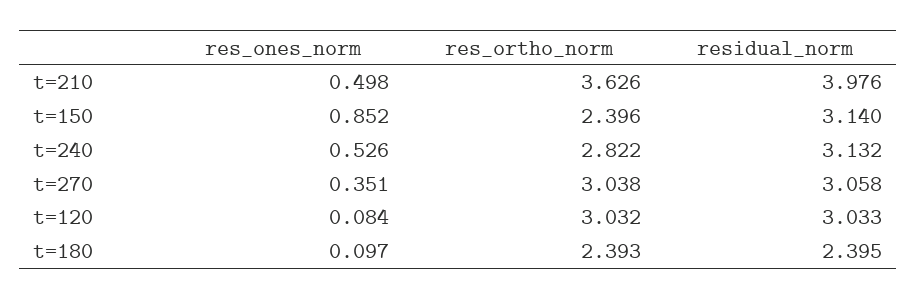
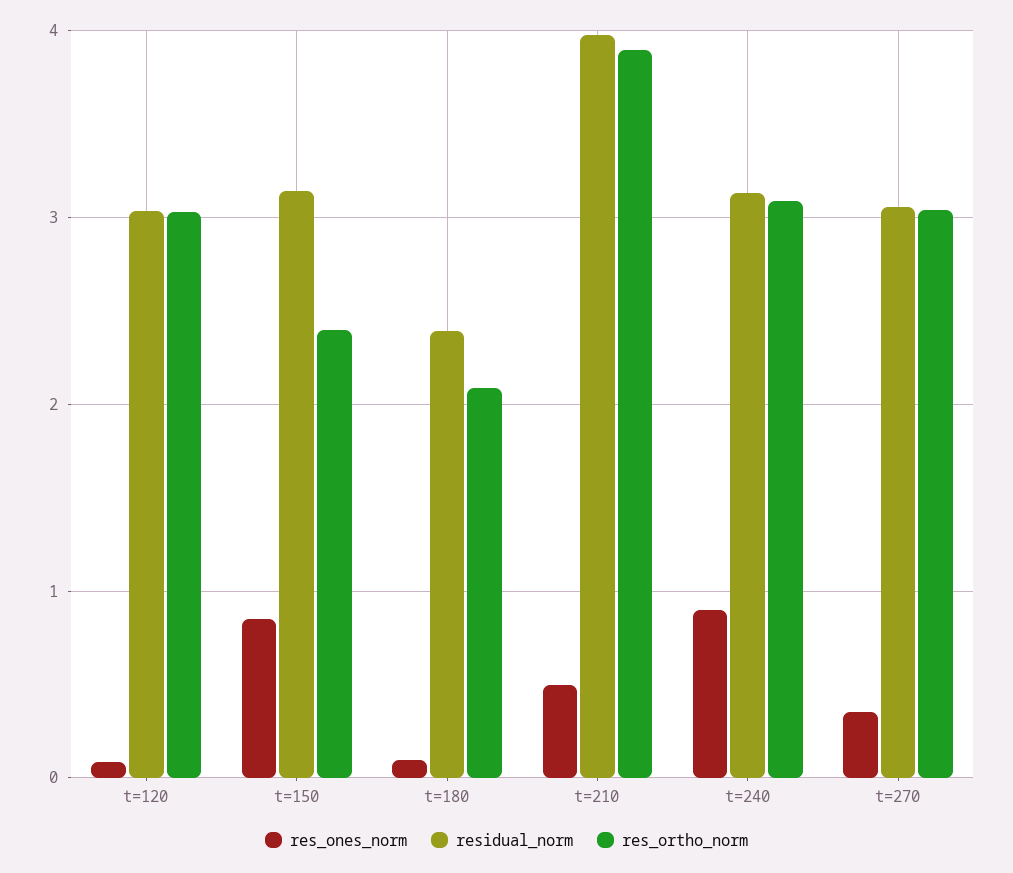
  {
    "res_ones_norm": {
      "t=210": 0.498,
      "t=150": 0.852,
-     "t=240": 0.526,
+     "t=240": 0.9,
      "t=270": 0.351,
      "t=120": 0.084,
      "t=180": 0.097
    },
    "res_ortho_norm": {
-     "t=210": 3.626,
+     "t=210": 3.9,
      "t=150": 2.396,
-     "t=240": 2.822,
+     "t=240": 3.1,
      "t=270": 3.038,
      "t=120": 3.032,
-     "t=180": 2.393
+     "t=180": 2.1
    },
    "residual_norm": {
      "t=210": 3.976,
      "t=150": 3.14,
      "t=240": 3.132,
      "t=270": 3.058,
      "t=120": 3.033,
      "t=180": 2.395
    }
  }

